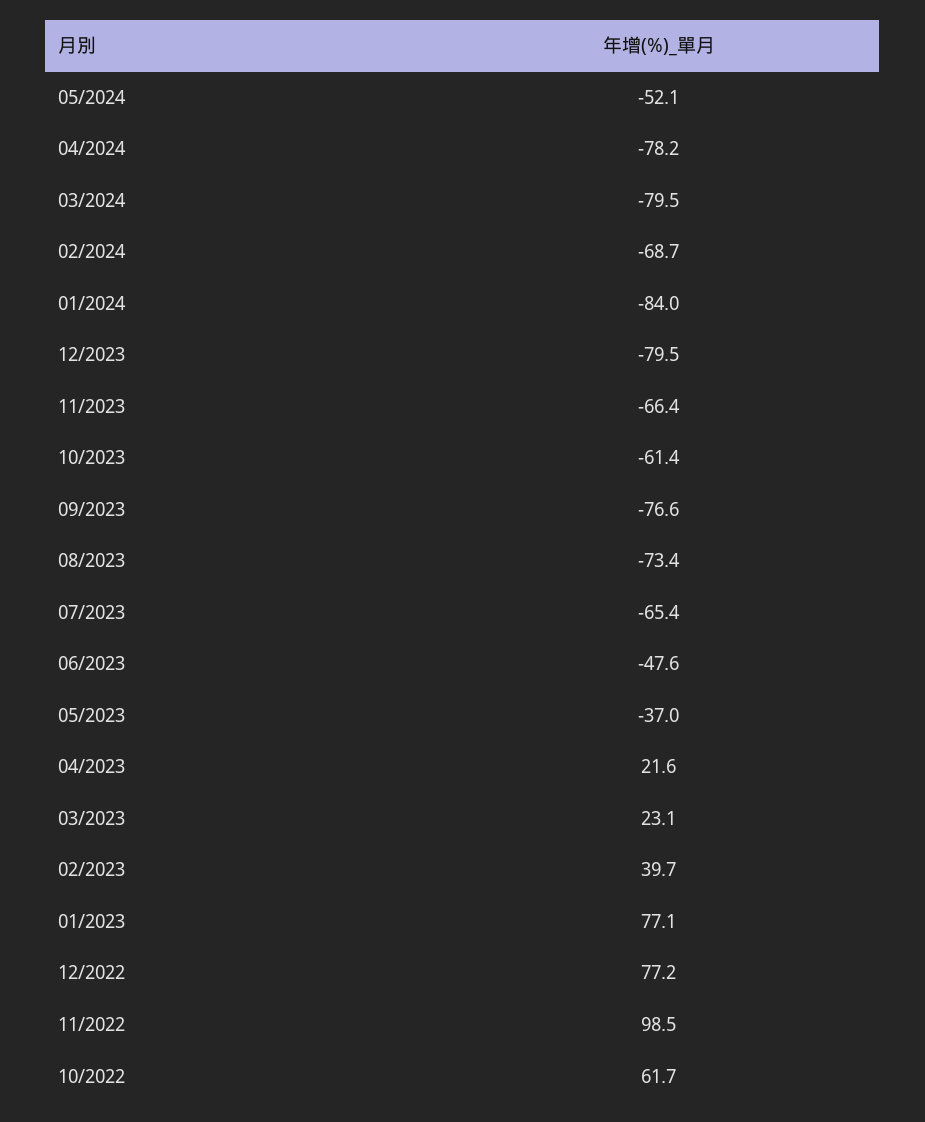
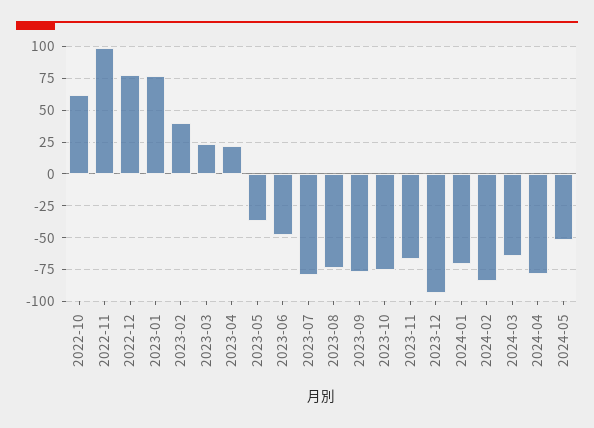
  {
    "05/2024": -52.1,
    "04/2024": -78.2,
-   "03/2024": -79.5,
+   "03/2024": -65,
-   "02/2024": -68.7,
+   "02/2024": -85,
-   "01/2024": -84,
+   "01/2024": -70,
-   "12/2023": -79.5,
+   "12/2023": -95,
    "11/2023": -66.4,
-   "10/2023": -61.4,
+   "10/2023": -75,
    "09/2023": -76.6,
    "08/2023": -73.4,
-   "07/2023": -65.4,
+   "07/2023": -80,
    "06/2023": -47.6,
    "05/2023": -37,
    "04/2023": 21.6,
    "03/2023": 23.1,
    "02/2023": 39.7,
    "01/2023": 77.1,
    "12/2022": 77.2,
    "11/2022": 98.5,
    "10/2022": 61.7
  }

